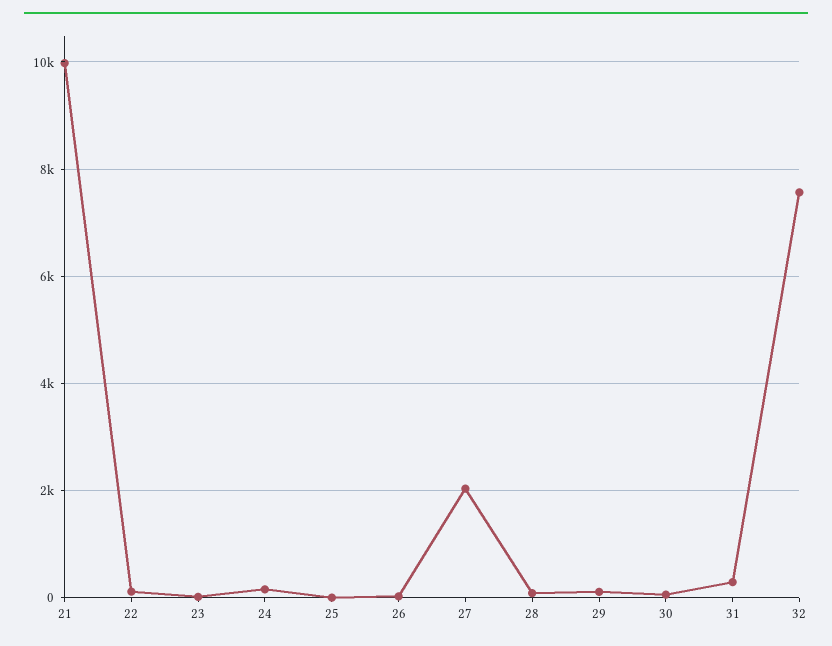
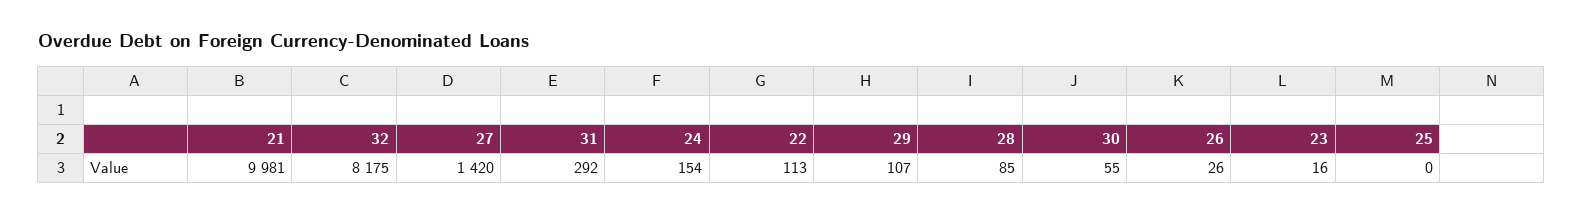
  {
    "21": 9981,
    "22": 113,
    "23": 16,
    "24": 154,
    "25": 0,
    "26": 26,
-   "27": 2000,
+   "27": 1420,
    "28": 85,
    "29": 107,
    "30": 55,
    "31": 292,
-   "32": 7600
+   "32": 8175
  }

